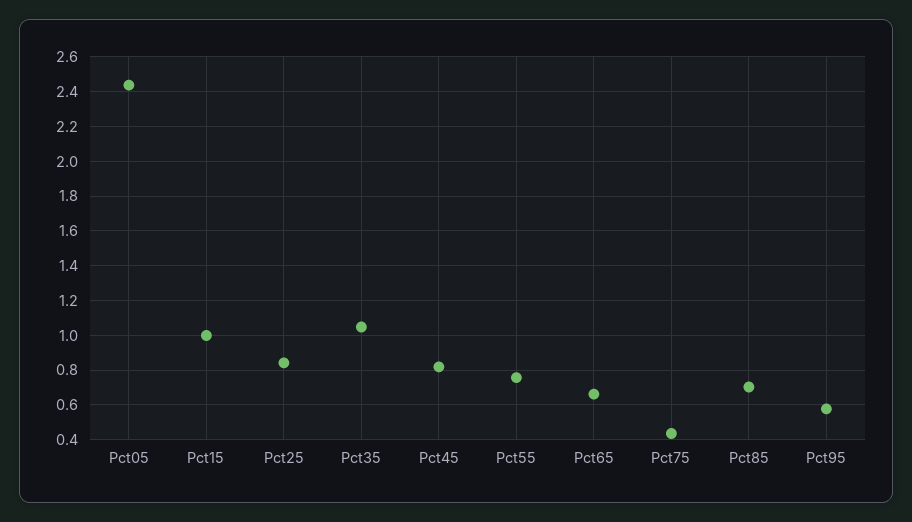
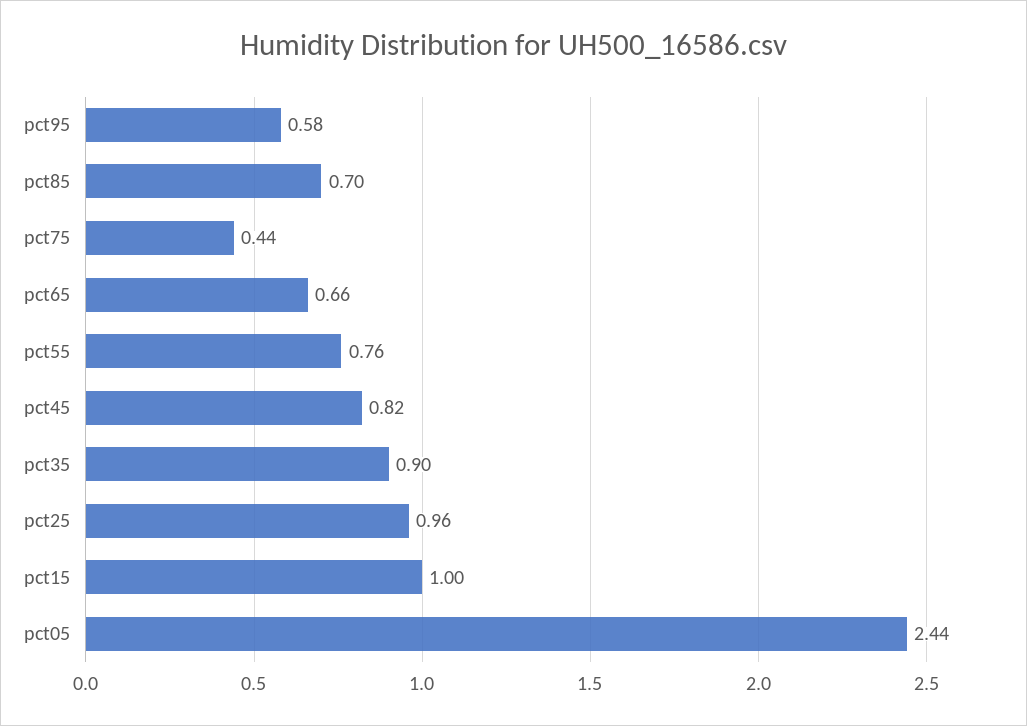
  {
    "Pct05": 2.44,
    "Pct15": 1,
-   "Pct25": 0.85,
+   "Pct25": 0.96,
-   "Pct35": 1.05,
+   "Pct35": 0.9,
    "Pct45": 0.82,
    "Pct55": 0.76,
    "Pct65": 0.66,
    "Pct75": 0.44,
    "Pct85": 0.7,
    "Pct95": 0.58
  }

